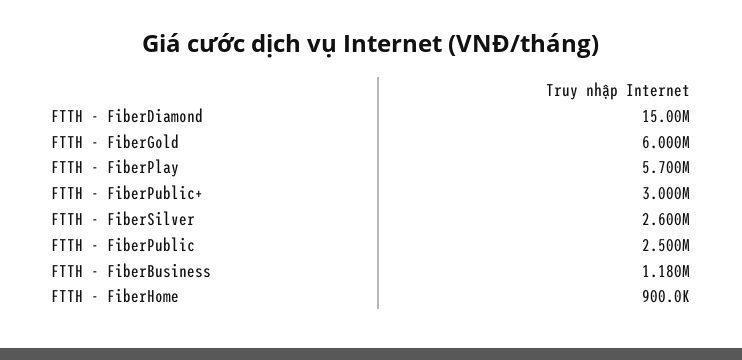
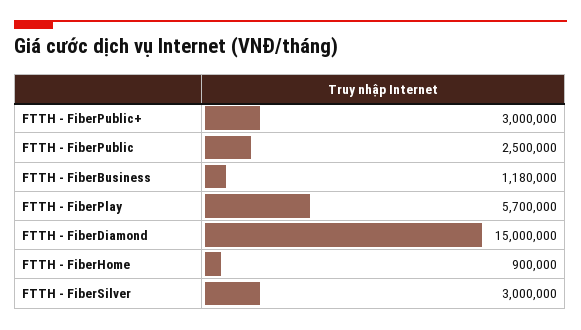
  {
    "FTTH - FiberDiamond": 15000000,
-   "FTTH - FiberGold": 6000000,
    "FTTH - FiberPlay": 5700000,
    "FTTH - FiberPublic+": 3000000,
-   "FTTH - FiberSilver": 2600000,
+   "FTTH - FiberSilver": 3000000,
    "FTTH - FiberPublic": 2500000,
    "FTTH - FiberBusiness": 1180000,
    "FTTH - FiberHome": 900000
  }

